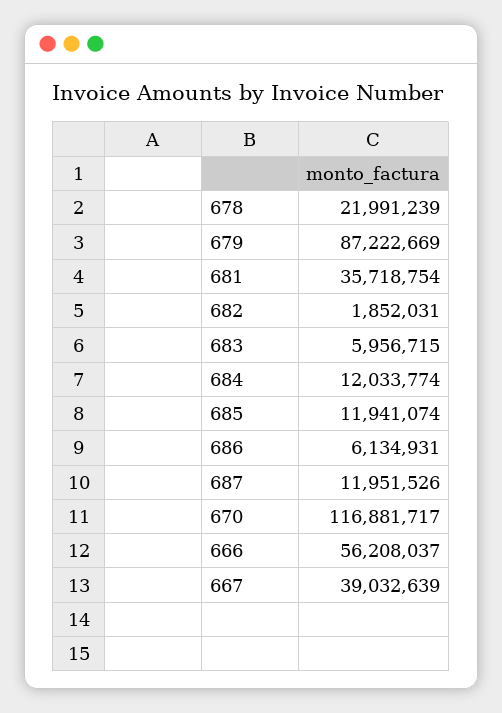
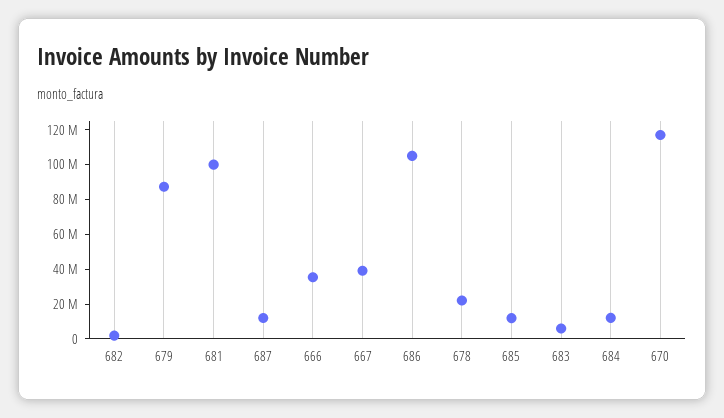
  {
    "678": 21991239,
    "679": 87222669,
-   "681": 35718754,
+   "681": 100000000,
    "682": 1852031,
    "683": 5956715,
    "684": 12033774,
    "685": 11941074,
-   "686": 6134931,
+   "686": 105000000,
    "687": 11951526,
    "670": 116881717,
-   "666": 56208037,
+   "666": 35000000,
    "667": 39032639
  }

